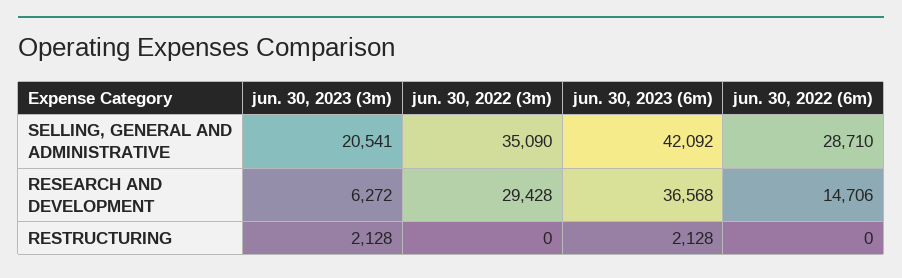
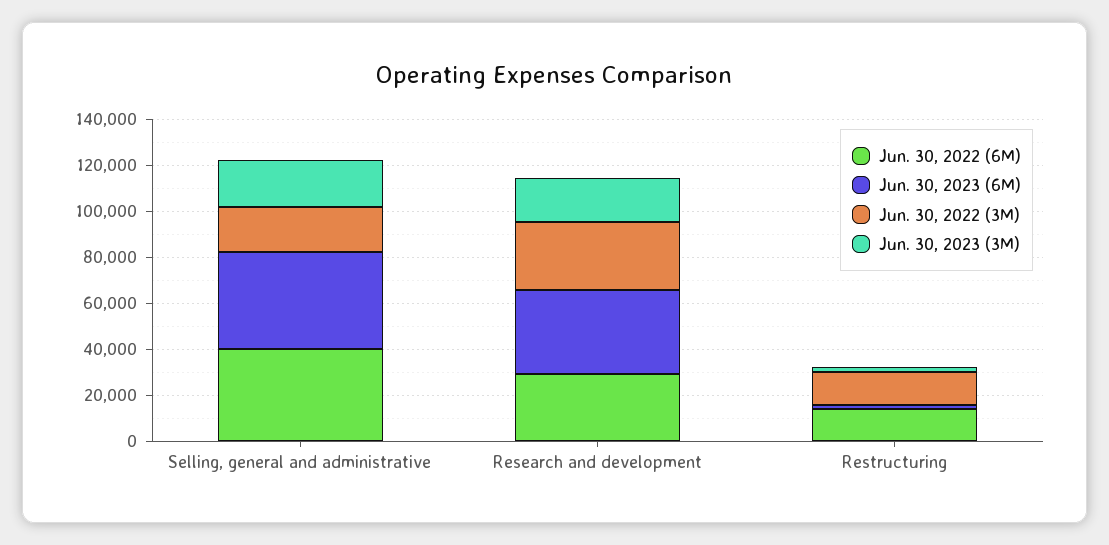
  {
    "jun. 30, 2023 (3m)": {
      "SELLING, GENERAL AND ADMINISTRATIVE": 20541,
-     "RESEARCH AND DEVELOPMENT": 6272,
+     "RESEARCH AND DEVELOPMENT": 20000,
      "RESTRUCTURING": 2128
    },
    "jun. 30, 2022 (3m)": {
-     "SELLING, GENERAL AND ADMINISTRATIVE": 35090,
+     "SELLING, GENERAL AND ADMINISTRATIVE": 20000,
      "RESEARCH AND DEVELOPMENT": 29428,
-     "RESTRUCTURING": 0
+     "RESTRUCTURING": 15000
    },
    "jun. 30, 2023 (6m)": {
      "SELLING, GENERAL AND ADMINISTRATIVE": 42092,
      "RESEARCH AND DEVELOPMENT": 36568,
      "RESTRUCTURING": 2128
    },
    "jun. 30, 2022 (6m)": {
-     "SELLING, GENERAL AND ADMINISTRATIVE": 28710,
+     "SELLING, GENERAL AND ADMINISTRATIVE": 40000,
-     "RESEARCH AND DEVELOPMENT": 14706,
+     "RESEARCH AND DEVELOPMENT": 30000,
-     "RESTRUCTURING": 0
+     "RESTRUCTURING": 15000
    }
  }

